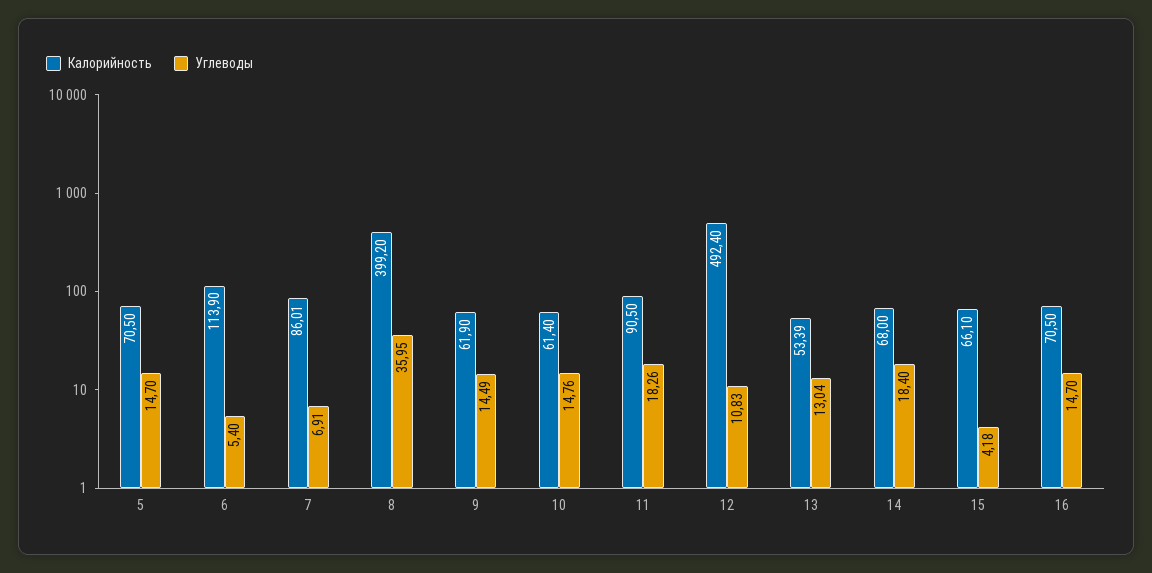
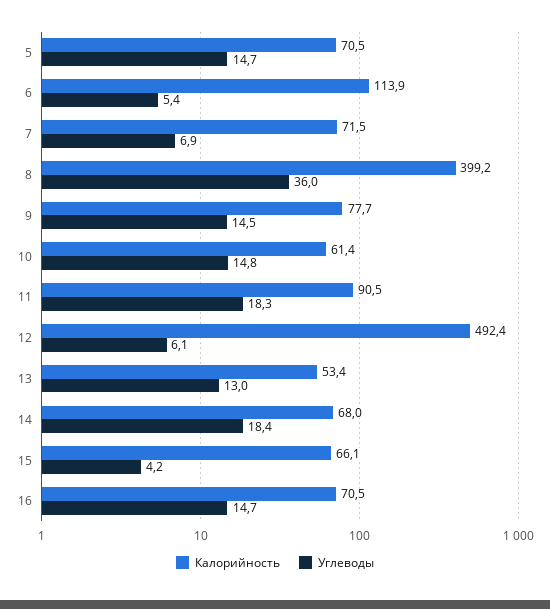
  {
    "Калорийность": {
      "5": 70.5,
      "6": 113.9,
-     "7": 86.01,
+     "7": 71.5,
      "8": 399.2,
-     "9": 61.9,
+     "9": 77.7,
      "10": 61.4,
      "11": 90.5,
      "12": 492.4,
      "13": 53.39,
      "14": 68,
      "15": 66.1,
      "16": 70.5
    },
    "Углеводы": {
      "5": 14.7,
      "6": 5.4,
      "7": 6.91,
      "8": 35.95,
      "9": 14.49,
      "10": 14.76,
      "11": 18.26,
-     "12": 10.83,
+     "12": 6.1,
      "13": 13.04,
      "14": 18.4,
      "15": 4.18,
      "16": 14.7
    }
  }

